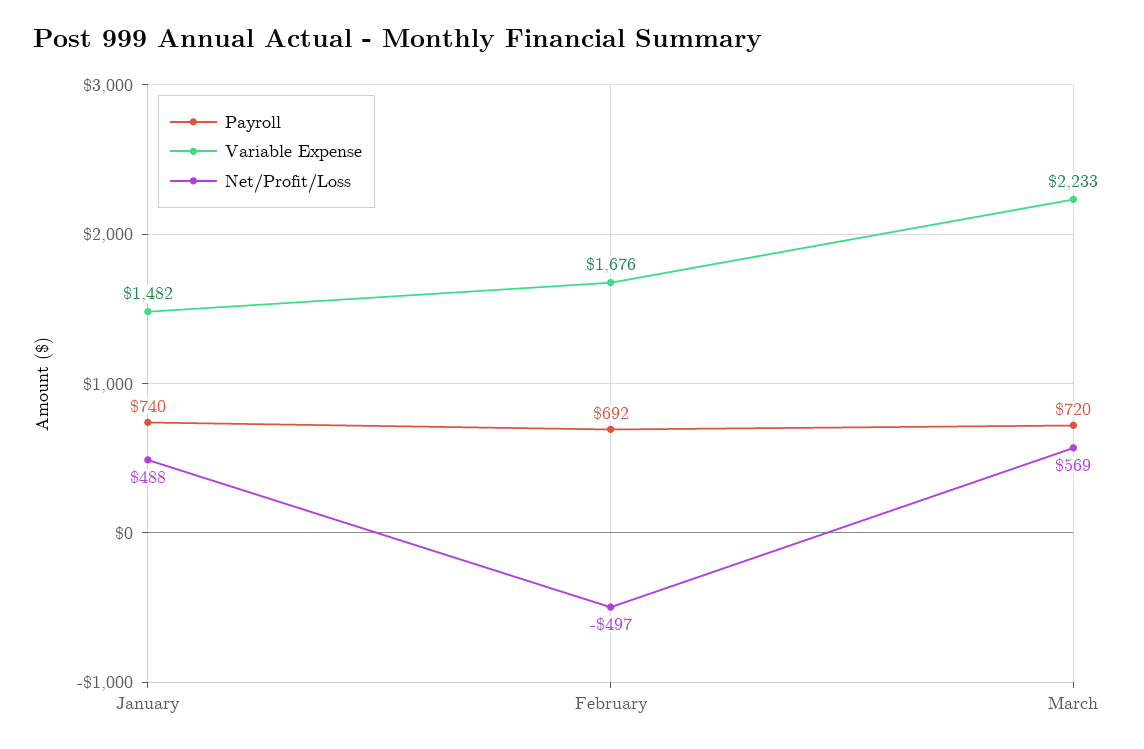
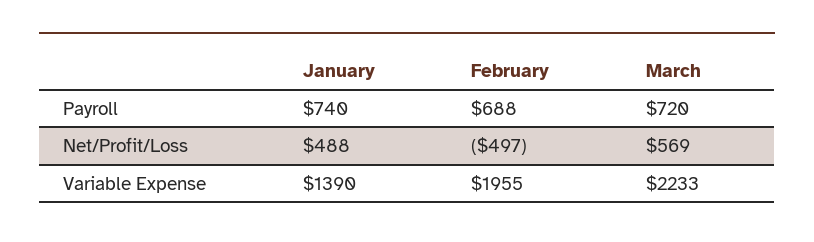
  {
    "Payroll": {
      "January": 740,
-     "February": 692,
+     "February": 688,
      "March": 720
    },
    "Variable Expense": {
-     "January": 1482,
+     "January": 1390,
-     "February": 1676,
+     "February": 1955,
      "March": 2233
    },
    "Net/Profit/Loss": {
      "January": 488,
      "February": -497,
      "March": 569
    }
  }

